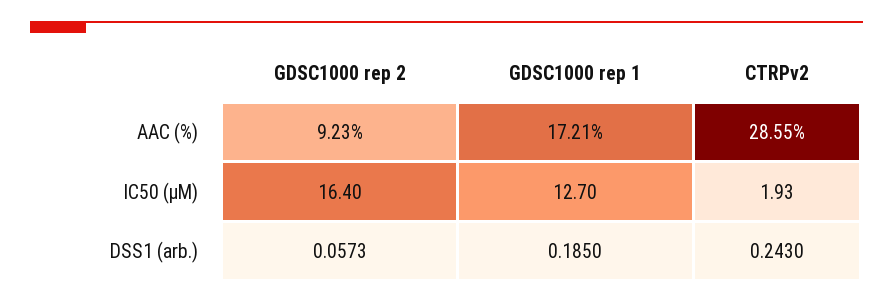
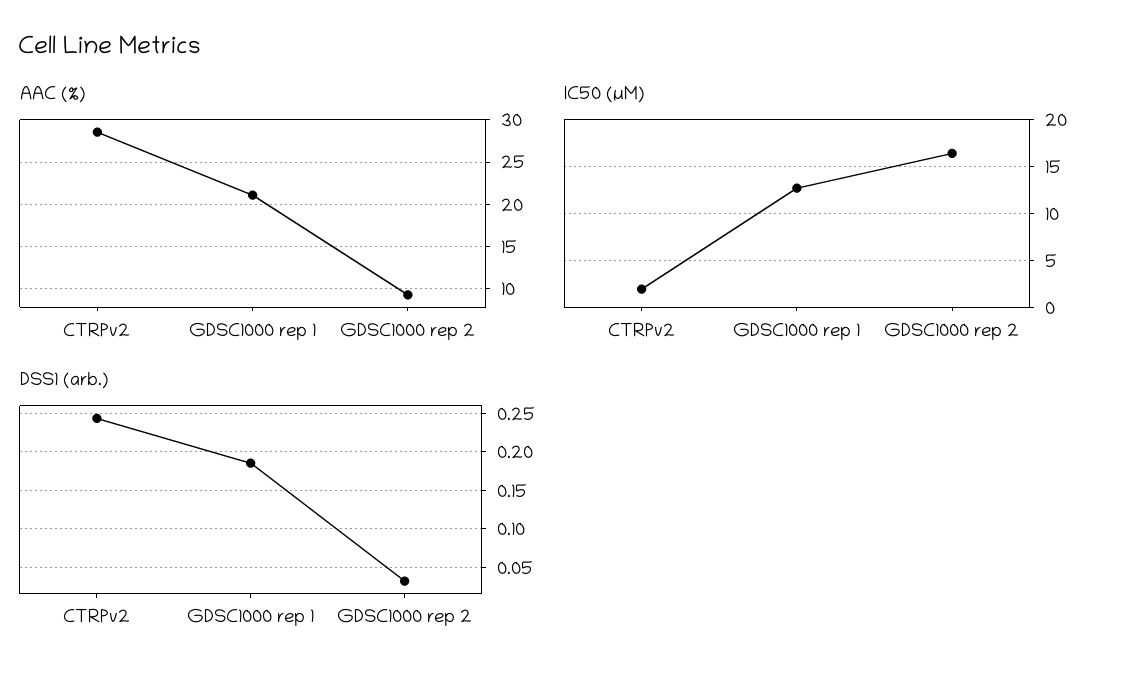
  {
    "AAC (%)": {
      "GDSC1000 rep 2": 9.23,
-     "GDSC1000 rep 1": 17.21,
+     "GDSC1000 rep 1": 21,
      "CTRPv2": 28.55
    },
    "IC50 (µM)": {
      "GDSC1000 rep 2": 16.4,
      "GDSC1000 rep 1": 12.7,
      "CTRPv2": 1.93
    },
    "DSS1 (arb.)": {
-     "GDSC1000 rep 2": 0.0573,
+     "GDSC1000 rep 2": 0.03,
      "GDSC1000 rep 1": 0.185,
      "CTRPv2": 0.243
    }
  }

